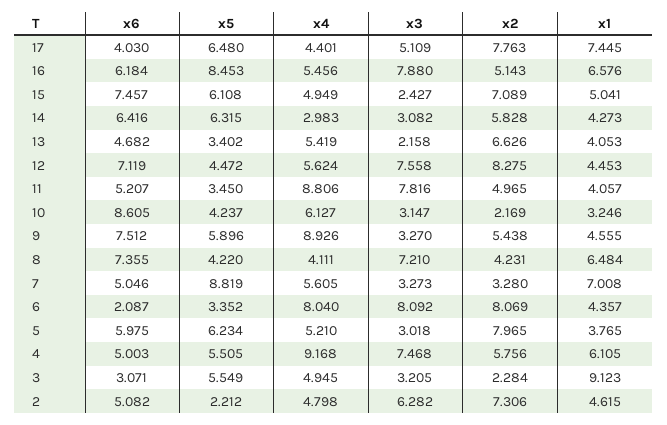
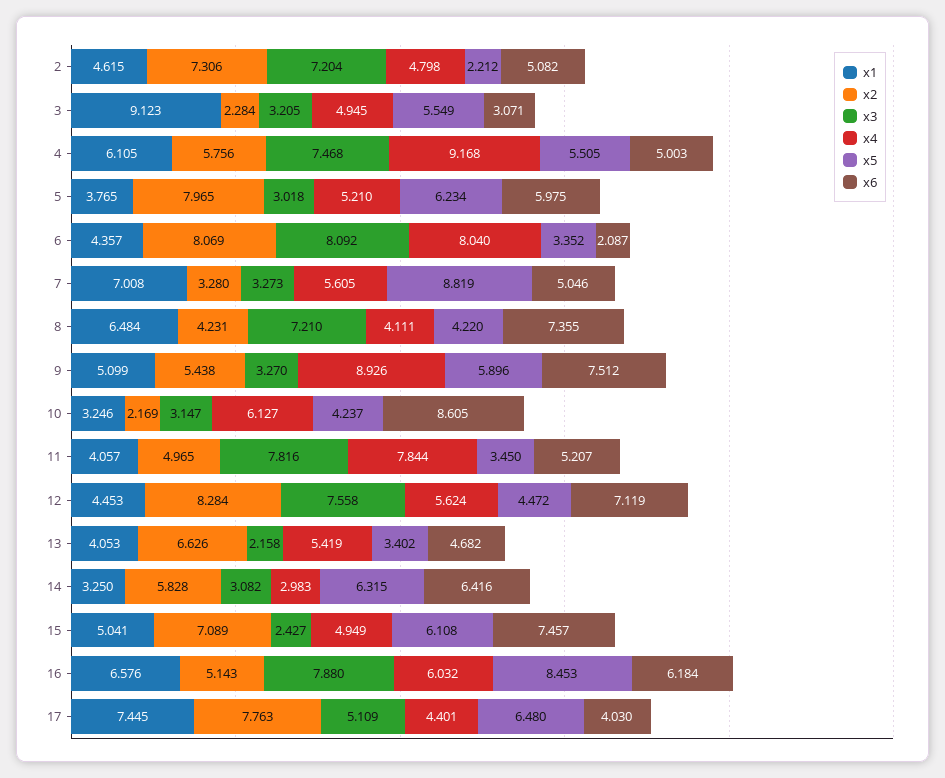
  {
    "x6": {
      "17": 4.03,
      "16": 6.184,
      "15": 7.457,
      "14": 6.416,
      "13": 4.682,
      "12": 7.119,
      "11": 5.207,
      "10": 8.605,
      "9": 7.512,
      "8": 7.355,
      "7": 5.046,
      "6": 2.087,
      "5": 5.975,
      "4": 5.003,
      "3": 3.071,
      "2": 5.082
    },
    "x5": {
      "17": 6.48,
      "16": 8.453,
      "15": 6.108,
      "14": 6.315,
      "13": 3.402,
      "12": 4.472,
      "11": 3.45,
      "10": 4.237,
      "9": 5.896,
      "8": 4.22,
      "7": 8.819,
      "6": 3.352,
      "5": 6.234,
      "4": 5.505,
      "3": 5.549,
      "2": 2.212
    },
    "x4": {
      "17": 4.401,
-     "16": 5.456,
+     "16": 6.032,
      "15": 4.949,
      "14": 2.983,
      "13": 5.419,
      "12": 5.624,
-     "11": 8.806,
+     "11": 7.844,
      "10": 6.127,
      "9": 8.926,
      "8": 4.111,
      "7": 5.605,
      "6": 8.04,
      "5": 5.21,
      "4": 9.168,
      "3": 4.945,
      "2": 4.798
    },
    "x3": {
      "17": 5.109,
      "16": 7.88,
      "15": 2.427,
      "14": 3.082,
      "13": 2.158,
      "12": 7.558,
      "11": 7.816,
      "10": 3.147,
      "9": 3.27,
      "8": 7.21,
      "7": 3.273,
      "6": 8.092,
      "5": 3.018,
      "4": 7.468,
      "3": 3.205,
-     "2": 6.282
+     "2": 7.204
    },
    "x2": {
      "17": 7.763,
      "16": 5.143,
      "15": 7.089,
      "14": 5.828,
      "13": 6.626,
-     "12": 8.275,
+     "12": 8.284,
      "11": 4.965,
      "10": 2.169,
      "9": 5.438,
      "8": 4.231,
      "7": 3.28,
      "6": 8.069,
      "5": 7.965,
      "4": 5.756,
      "3": 2.284,
      "2": 7.306
    },
    "x1": {
      "17": 7.445,
      "16": 6.576,
      "15": 5.041,
-     "14": 4.273,
+     "14": 3.25,
      "13": 4.053,
      "12": 4.453,
      "11": 4.057,
      "10": 3.246,
-     "9": 4.555,
+     "9": 5.099,
      "8": 6.484,
      "7": 7.008,
      "6": 4.357,
      "5": 3.765,
      "4": 6.105,
      "3": 9.123,
      "2": 4.615
    }
  }

